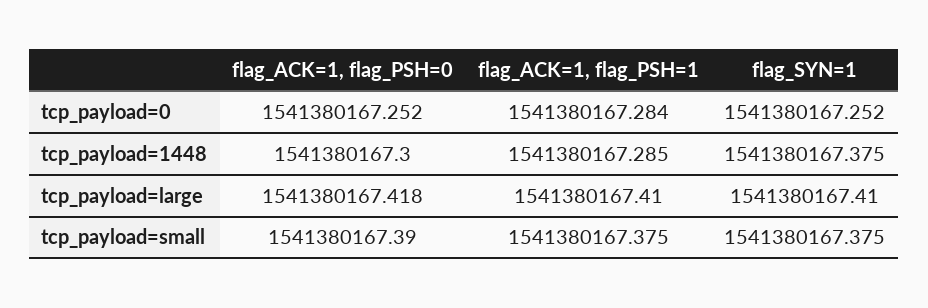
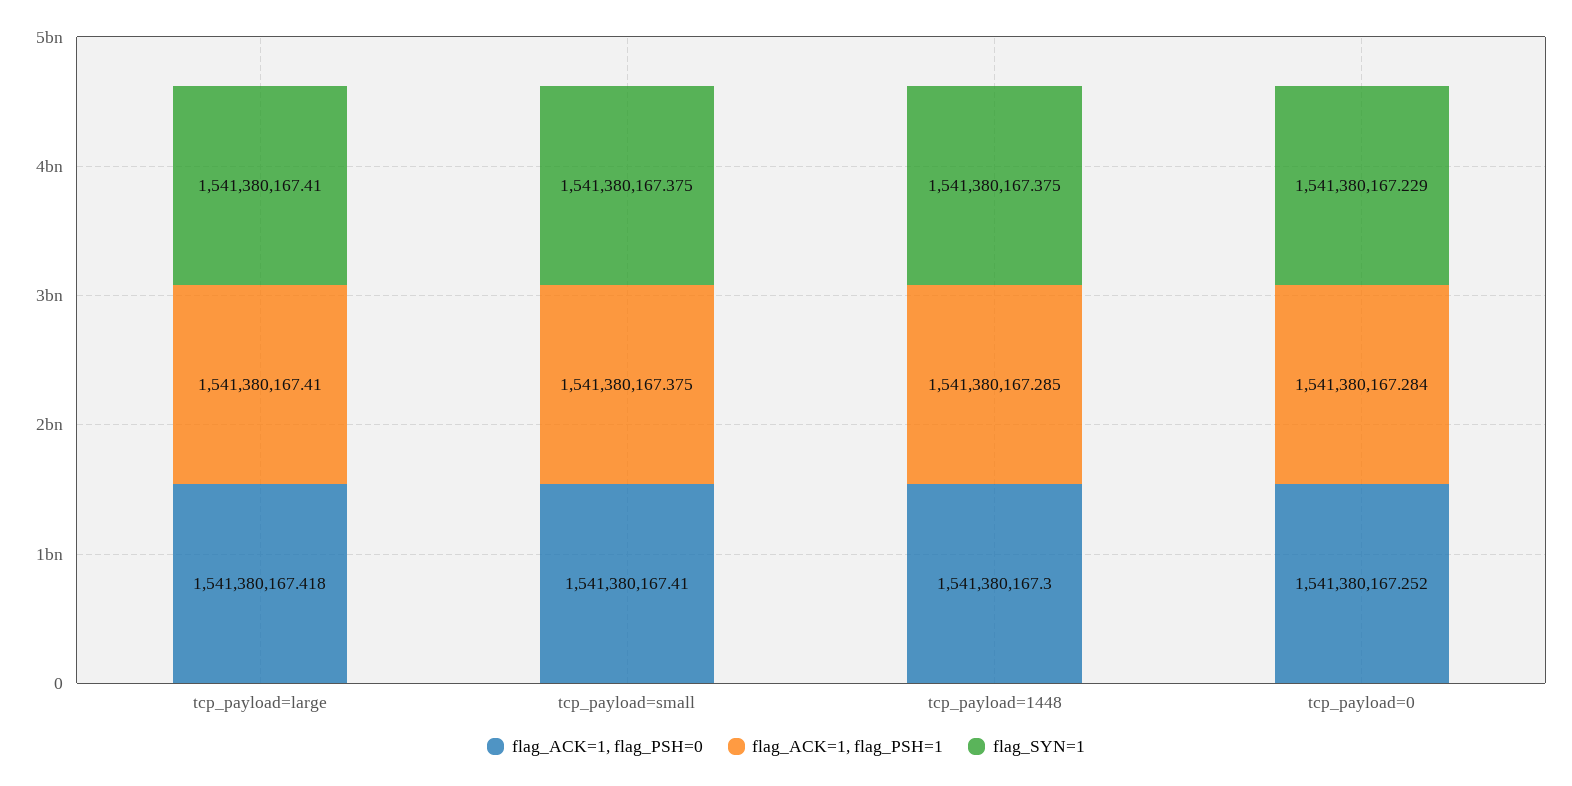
  {
    "flag_ACK=1, flag_PSH=0": {
      "tcp_payload=0": 1541380167.252,
      "tcp_payload=1448": 1541380167.3,
      "tcp_payload=large": 1541380167.418,
-     "tcp_payload=small": 1541380167.39
+     "tcp_payload=small": 1541380167.41
    },
    "flag_ACK=1, flag_PSH=1": {
      "tcp_payload=0": 1541380167.284,
      "tcp_payload=1448": 1541380167.285,
      "tcp_payload=large": 1541380167.41,
      "tcp_payload=small": 1541380167.375
    },
    "flag_SYN=1": {
-     "tcp_payload=0": 1541380167.252,
+     "tcp_payload=0": 1541380167.229,
      "tcp_payload=1448": 1541380167.375,
      "tcp_payload=large": 1541380167.41,
      "tcp_payload=small": 1541380167.375
    }
  }

